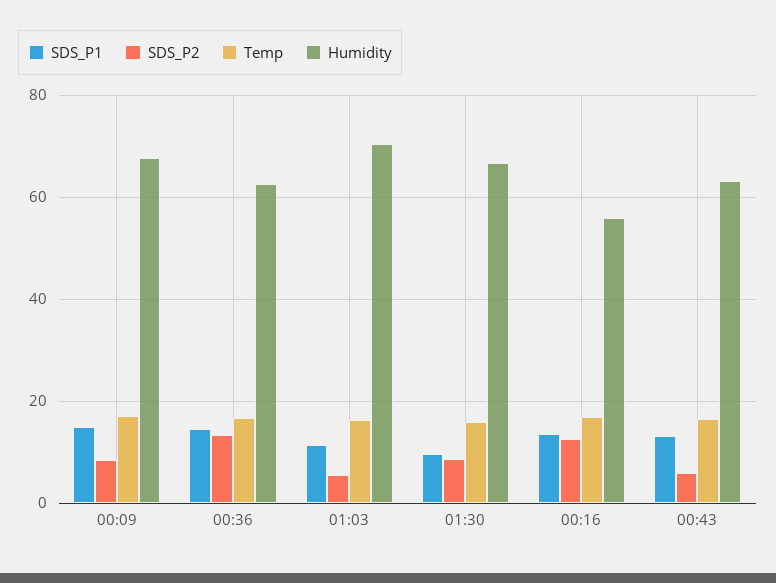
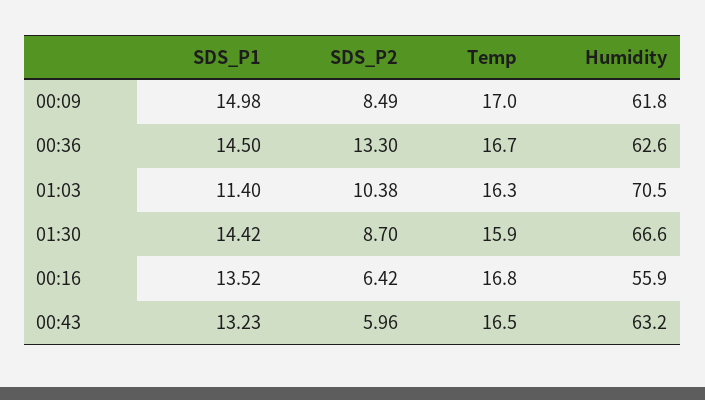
  {
    "SDS_P1": {
      "00:09": 14.98,
      "00:36": 14.5,
      "01:03": 11.4,
-     "01:30": 10,
+     "01:30": 14.42,
      "00:16": 13.52,
      "00:43": 13.23
    },
    "SDS_P2": {
      "00:09": 8.49,
      "00:36": 13.3,
-     "01:03": 6,
+     "01:03": 10.38,
      "01:30": 8.7,
-     "00:16": 12,
+     "00:16": 6.42,
      "00:43": 5.96
    },
    "Temp": {
      "00:09": 17,
      "00:36": 16.7,
      "01:03": 16.3,
      "01:30": 15.9,
      "00:16": 16.8,
      "00:43": 16.5
    },
    "Humidity": {
-     "00:09": 68,
+     "00:09": 61.8,
      "00:36": 62.6,
      "01:03": 70.5,
      "01:30": 66.6,
      "00:16": 55.9,
      "00:43": 63.2
    }
  }

